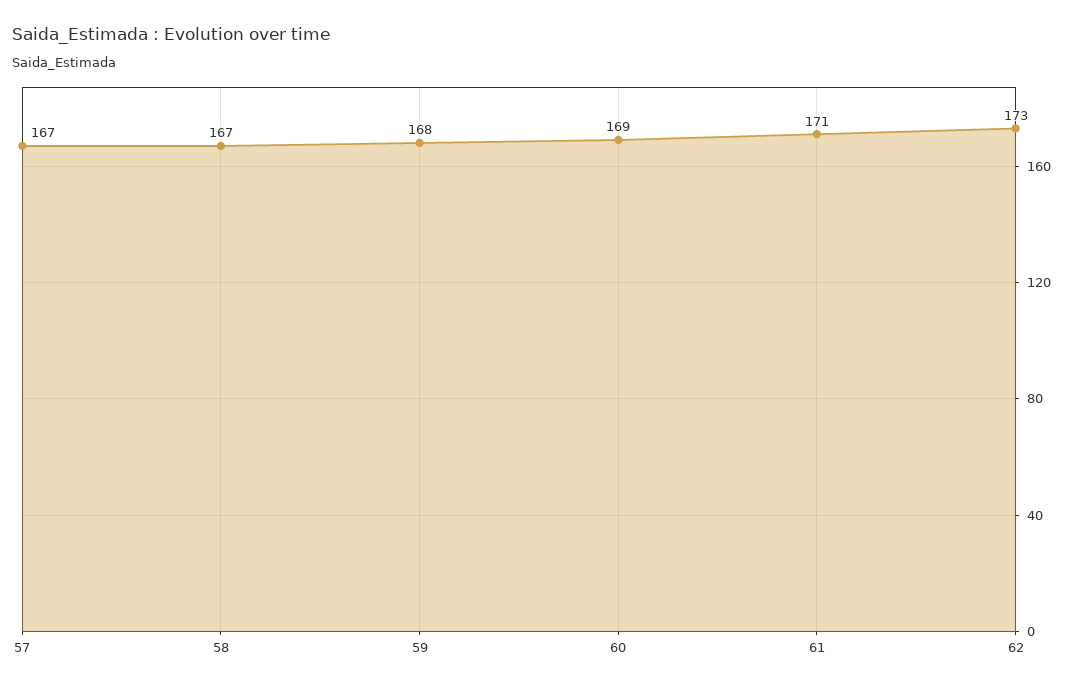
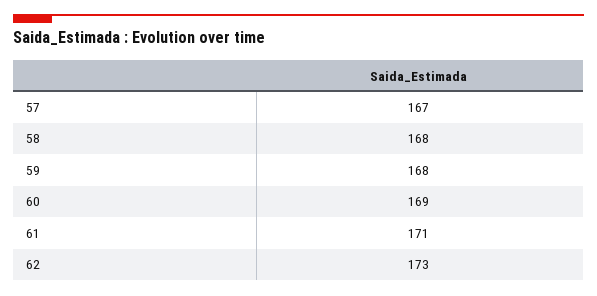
  {
    "57": 167,
-   "58": 167,
+   "58": 168,
    "59": 168,
    "60": 169,
    "61": 171,
    "62": 173
  }

